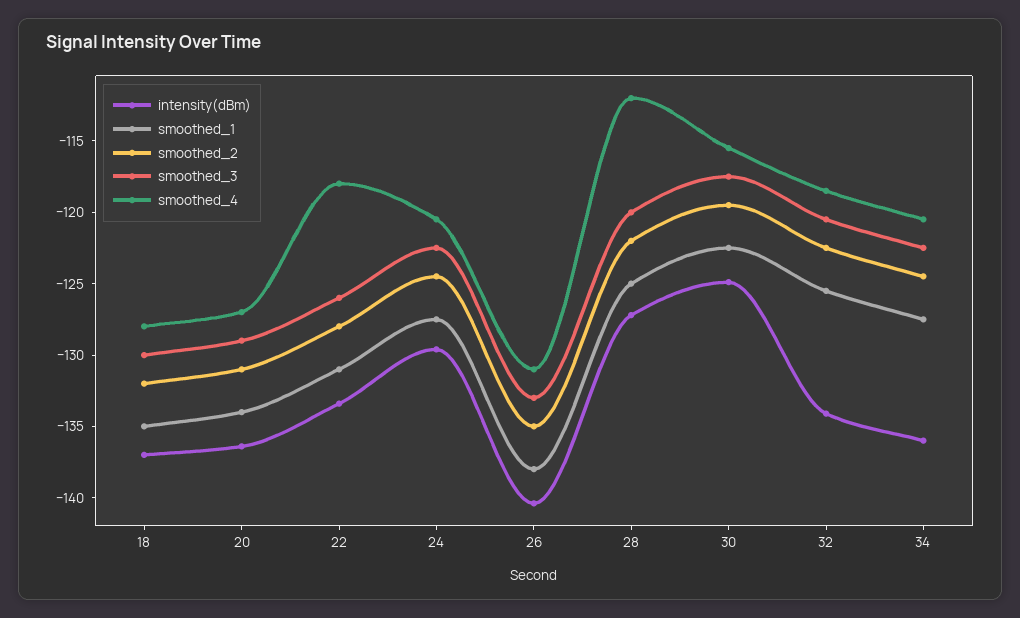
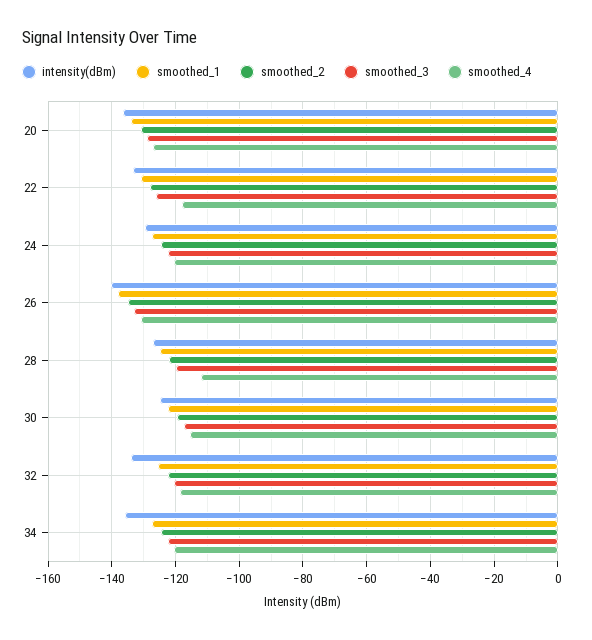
  {
    "intensity(dBm)": {
-     "18": -137,
      "20": -136,
      "22": -133,
      "24": -130,
      "26": -140,
      "28": -127,
      "30": -125,
      "32": -134,
      "34": -136
    },
    "smoothed_1": {
-     "18": -135,
      "20": -134,
      "22": -131,
      "24": -128,
      "26": -138,
      "28": -125,
      "30": -123,
      "32": -126,
      "34": -128
    },
    "smoothed_2": {
-     "18": -132,
      "20": -131,
      "22": -128,
      "24": -125,
      "26": -135,
      "28": -122,
      "30": -120,
      "32": -123,
      "34": -125
    },
    "smoothed_3": {
-     "18": -130,
      "20": -129,
      "22": -126,
      "24": -123,
      "26": -133,
      "28": -120,
      "30": -118,
      "32": -121,
      "34": -123
    },
    "smoothed_4": {
-     "18": -128,
      "20": -127,
      "22": -118,
      "24": -121,
      "26": -131,
      "28": -112,
      "30": -116,
      "32": -119,
      "34": -121
    }
  }

